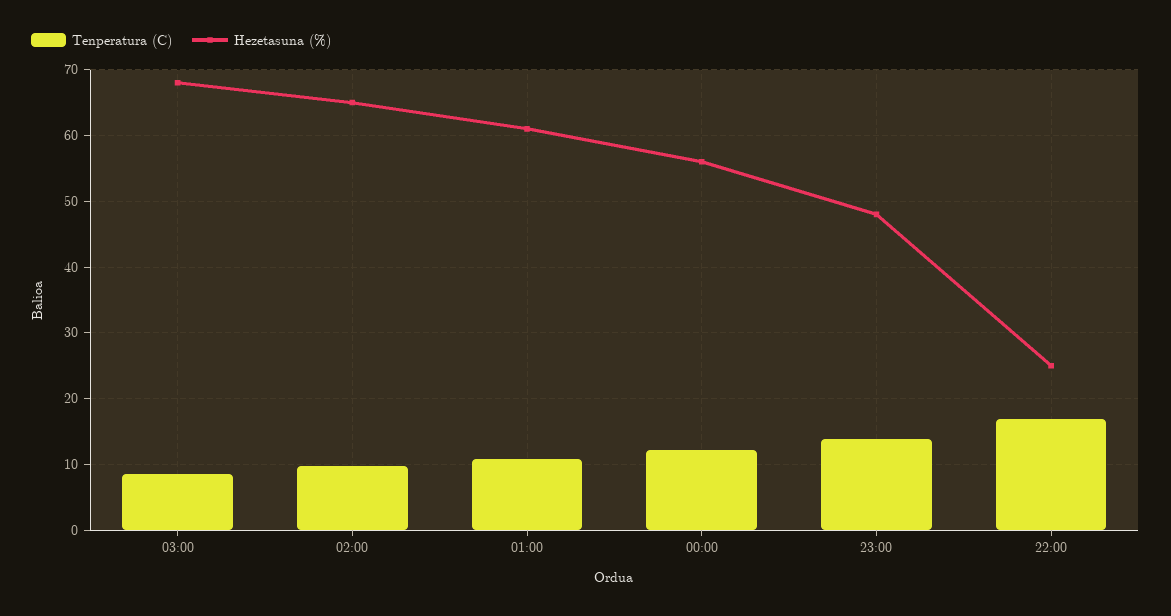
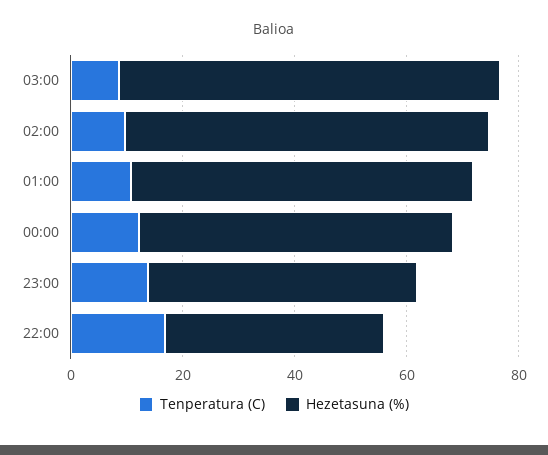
  {
    "Tenperatura (C)": {
      "03:00": 9,
      "02:00": 10,
      "01:00": 11,
      "00:00": 12,
      "23:00": 14,
      "22:00": 17
    },
    "Hezetasuna (%)": {
      "03:00": 68,
      "02:00": 65,
      "01:00": 61,
      "00:00": 56,
      "23:00": 48,
-     "22:00": 25
+     "22:00": 40
    }
  }

